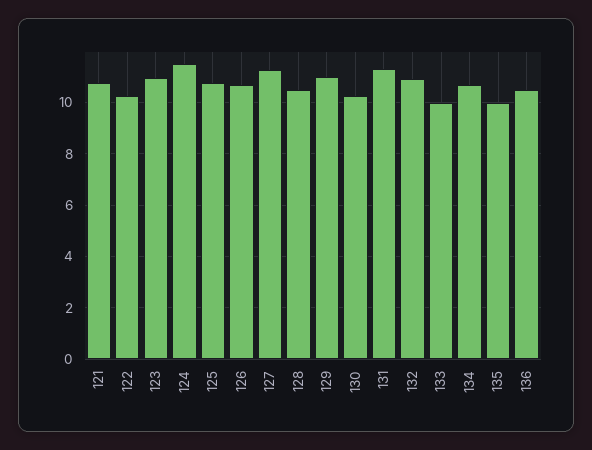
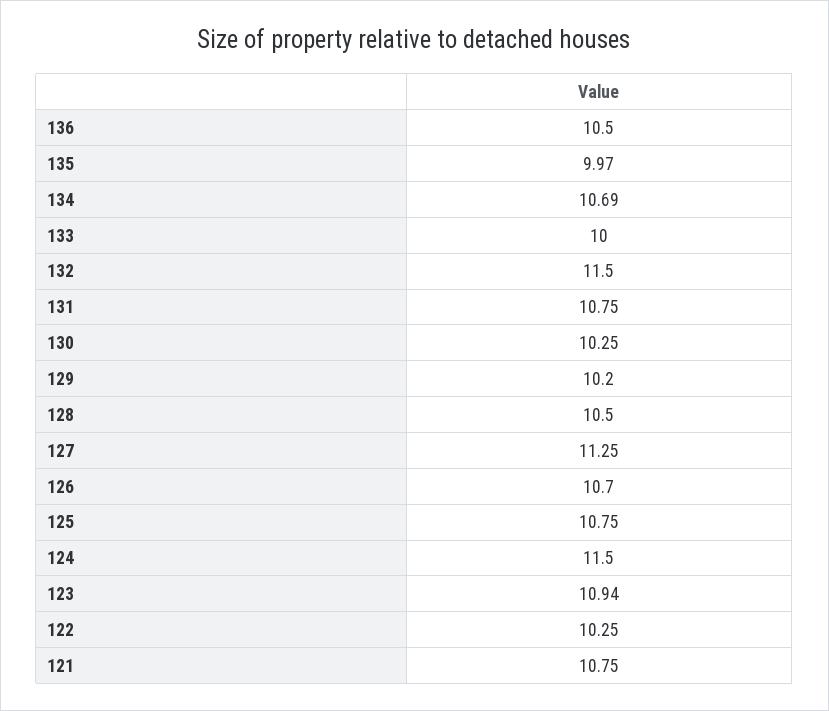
  {
    "121": 10.75,
    "122": 10.25,
    "123": 10.94,
    "124": 11.5,
    "125": 10.75,
    "126": 10.7,
    "127": 11.25,
    "128": 10.5,
-   "129": 11,
+   "129": 10.2,
    "130": 10.25,
-   "131": 11.25,
+   "131": 10.75,
-   "132": 11,
+   "132": 11.5,
    "133": 10,
    "134": 10.69,
    "135": 9.97,
    "136": 10.5
  }

